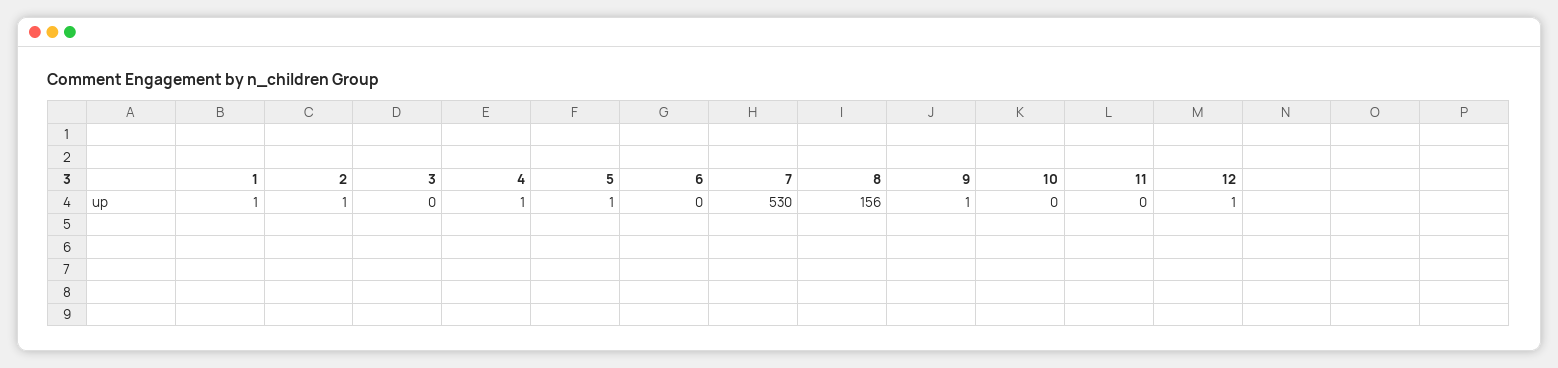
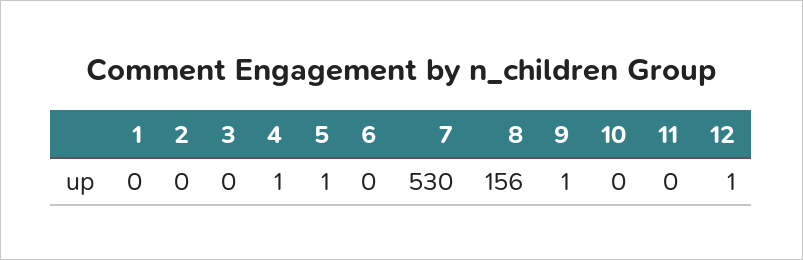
  {
-   "1": 1,
+   "1": 0,
-   "2": 1,
+   "2": 0,
    "3": 0,
    "4": 1,
    "5": 1,
    "6": 0,
    "7": 530,
    "8": 156,
    "9": 1,
    "10": 0,
    "11": 0,
    "12": 1
  }

